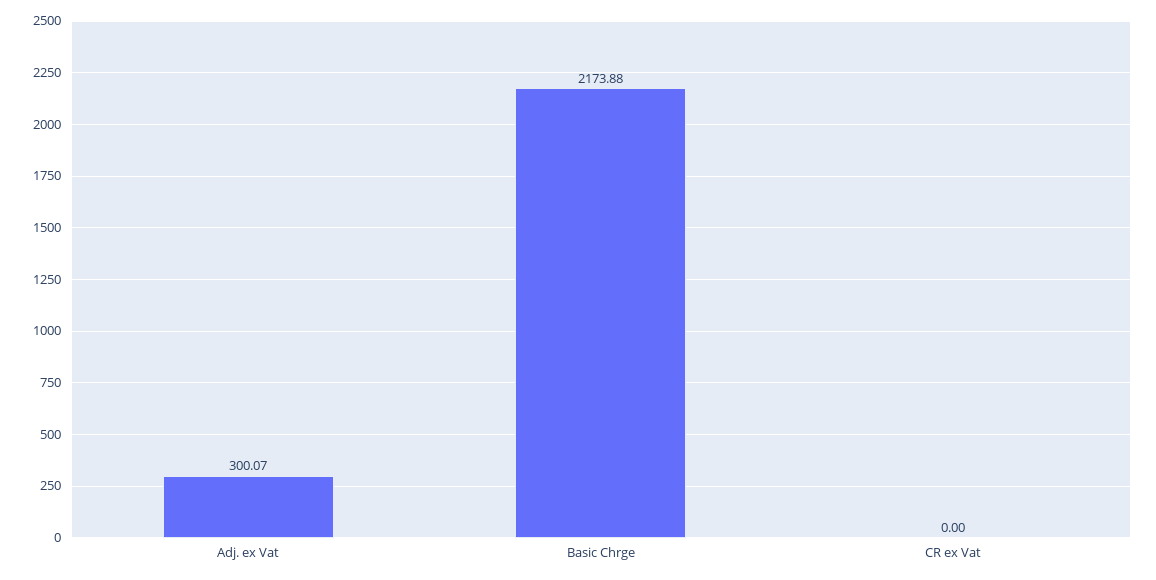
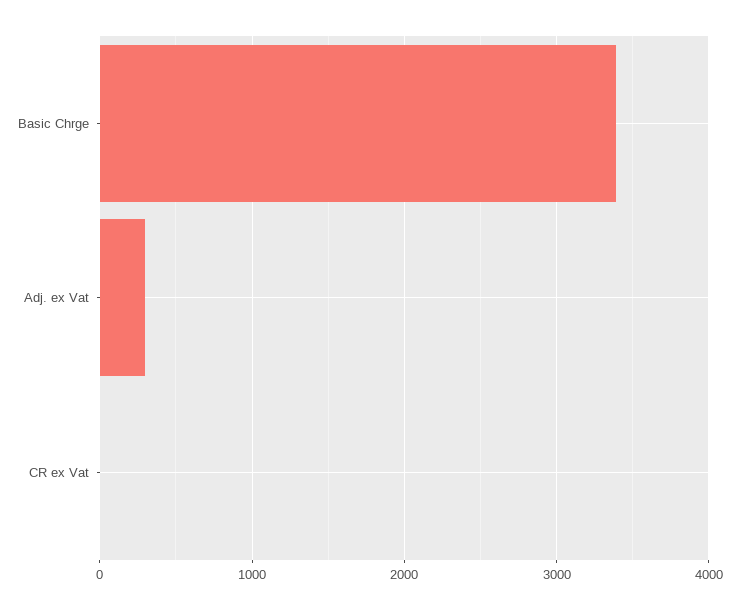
  {
    "Adj. ex Vat": 300.07,
-   "Basic Chrge": 2173.88,
+   "Basic Chrge": 3400,
    "CR ex Vat": 0
  }

